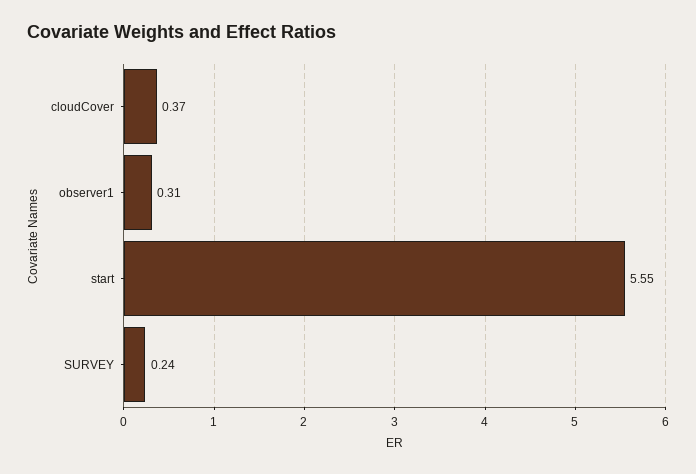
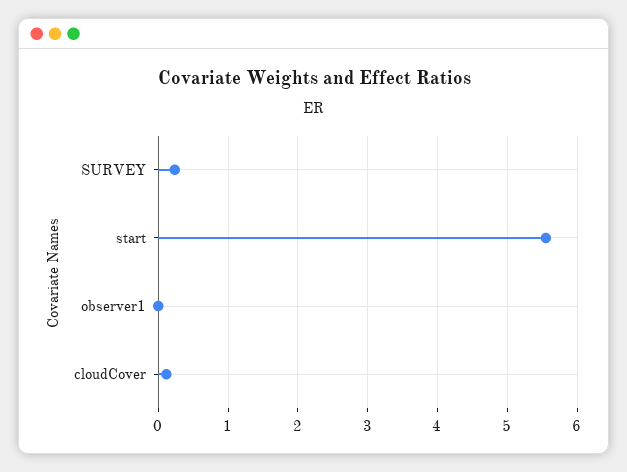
  {
-   "cloudCover": 0.37,
+   "cloudCover": 0.1,
-   "observer1": 0.31,
+   "observer1": 0,
    "start": 5.55,
    "SURVEY": 0.24
  }

